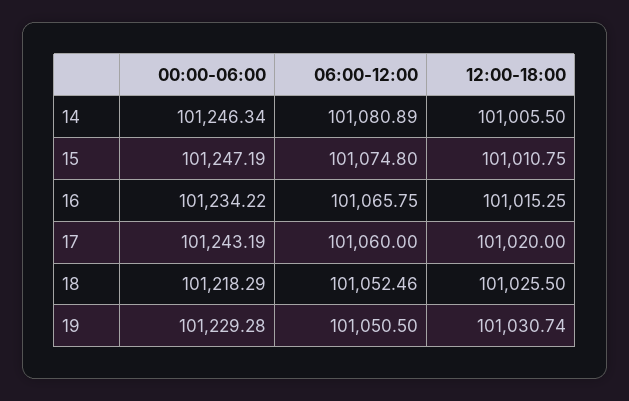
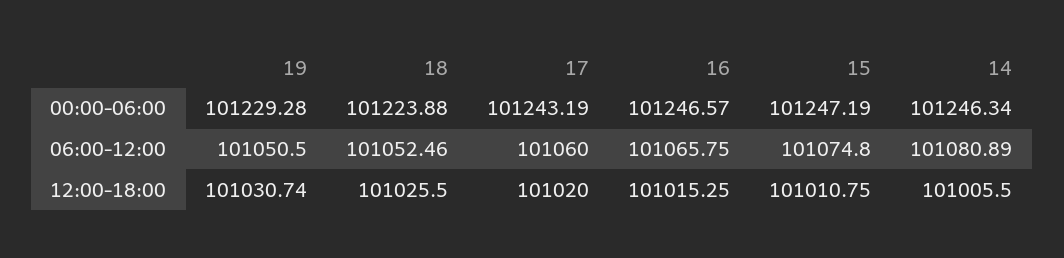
  {
    "00:00-06:00": {
      "14": 101246.34,
      "15": 101247.19,
-     "16": 101234.22,
+     "16": 101246.57,
      "17": 101243.19,
-     "18": 101218.29,
+     "18": 101223.88,
      "19": 101229.28
    },
    "06:00-12:00": {
      "14": 101080.89,
      "15": 101074.8,
      "16": 101065.75,
      "17": 101060,
      "18": 101052.46,
      "19": 101050.5
    },
    "12:00-18:00": {
      "14": 101005.5,
      "15": 101010.75,
      "16": 101015.25,
      "17": 101020,
      "18": 101025.5,
      "19": 101030.74
    }
  }

